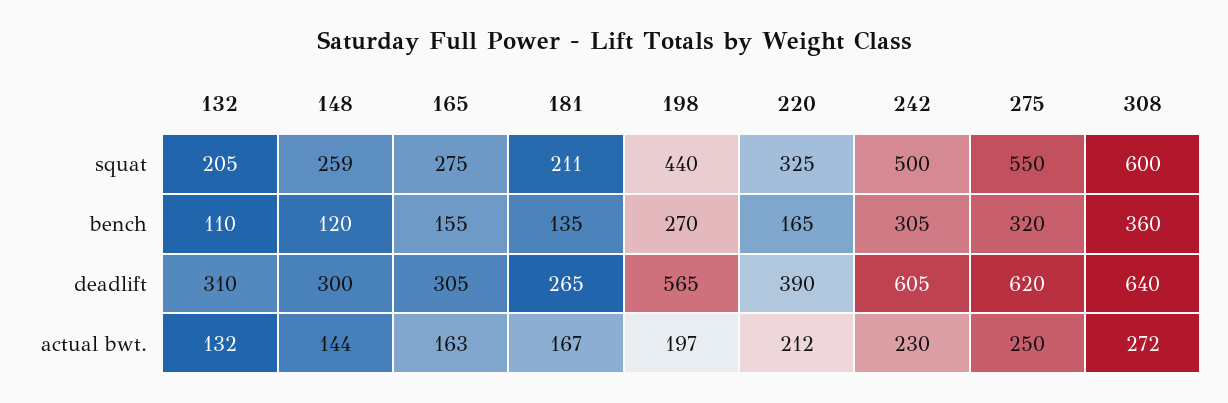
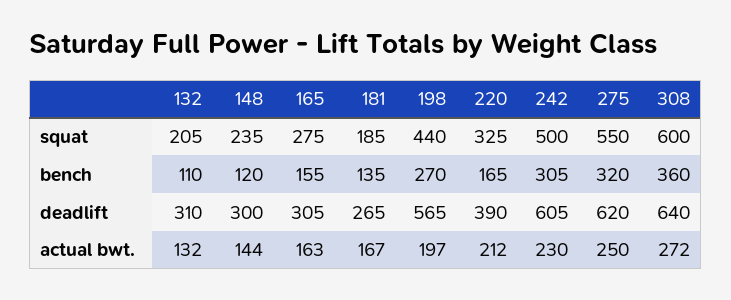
  {
    "132": {
      "squat": 205,
      "bench": 110,
      "deadlift": 310,
      "actual bwt.": 132
    },
    "148": {
-     "squat": 259,
+     "squat": 235,
      "bench": 120,
      "deadlift": 300,
      "actual bwt.": 144
    },
    "165": {
      "squat": 275,
      "bench": 155,
      "deadlift": 305,
      "actual bwt.": 163
    },
    "181": {
-     "squat": 211,
+     "squat": 185,
      "bench": 135,
      "deadlift": 265,
      "actual bwt.": 167
    },
    "198": {
      "squat": 440,
      "bench": 270,
      "deadlift": 565,
      "actual bwt.": 197
    },
    "220": {
      "squat": 325,
      "bench": 165,
      "deadlift": 390,
      "actual bwt.": 212
    },
    "242": {
      "squat": 500,
      "bench": 305,
      "deadlift": 605,
      "actual bwt.": 230
    },
    "275": {
      "squat": 550,
      "bench": 320,
      "deadlift": 620,
      "actual bwt.": 250
    },
    "308": {
      "squat": 600,
      "bench": 360,
      "deadlift": 640,
      "actual bwt.": 272
    }
  }

